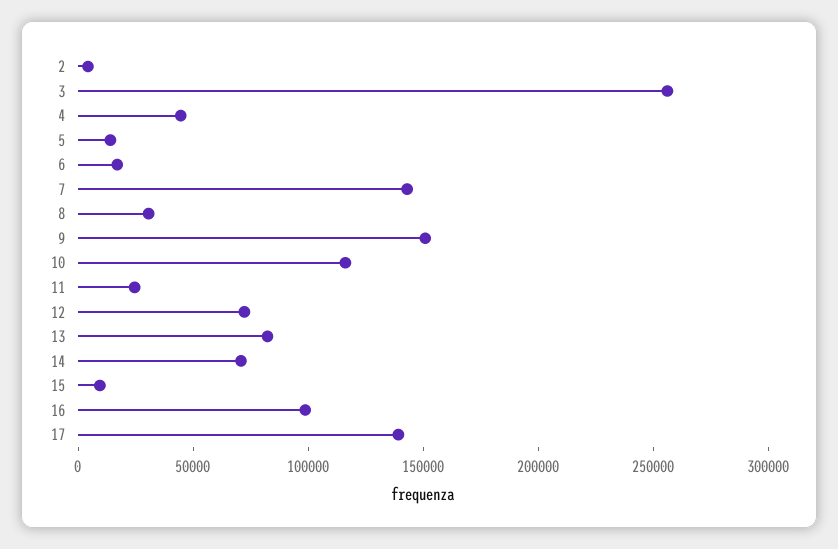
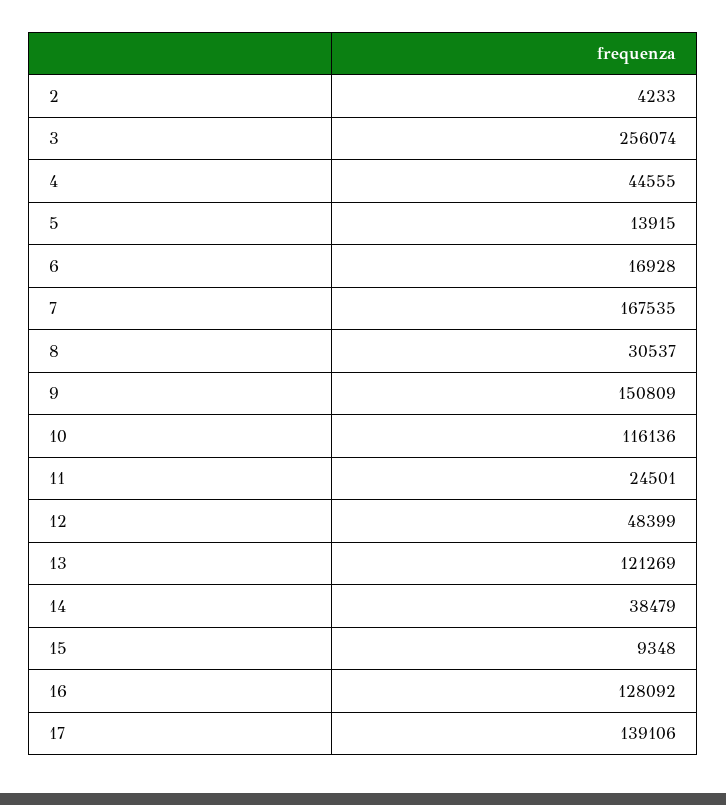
  {
    "2": 4233,
    "3": 256074,
    "4": 44555,
    "5": 13915,
    "6": 16928,
-   "7": 140000,
+   "7": 167535,
    "8": 30537,
    "9": 150809,
    "10": 116136,
    "11": 24501,
-   "12": 70000,
+   "12": 48399,
-   "13": 80000,
+   "13": 121269,
-   "14": 70000,
+   "14": 38479,
    "15": 9348,
-   "16": 100000,
+   "16": 128092,
    "17": 139106
  }

